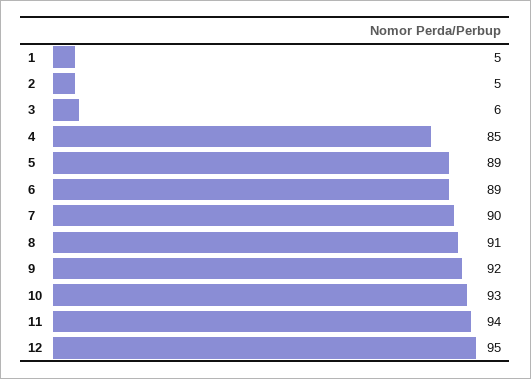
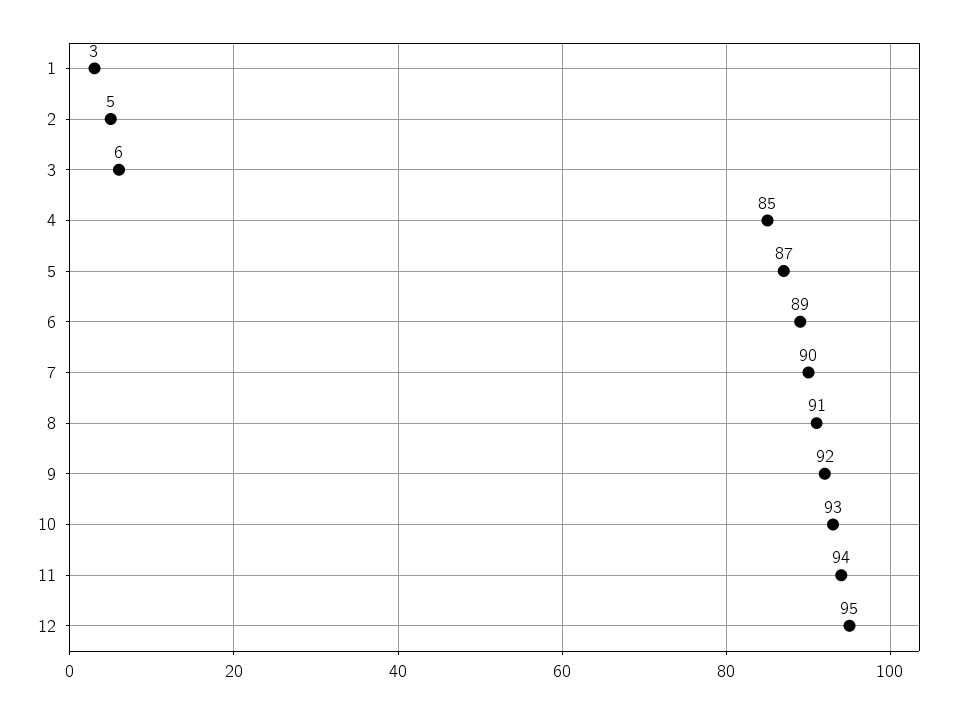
  {
-   "1": 5,
+   "1": 3,
    "2": 5,
    "3": 6,
    "4": 85,
-   "5": 89,
+   "5": 87,
    "6": 89,
    "7": 90,
    "8": 91,
    "9": 92,
    "10": 93,
    "11": 94,
    "12": 95
  }

